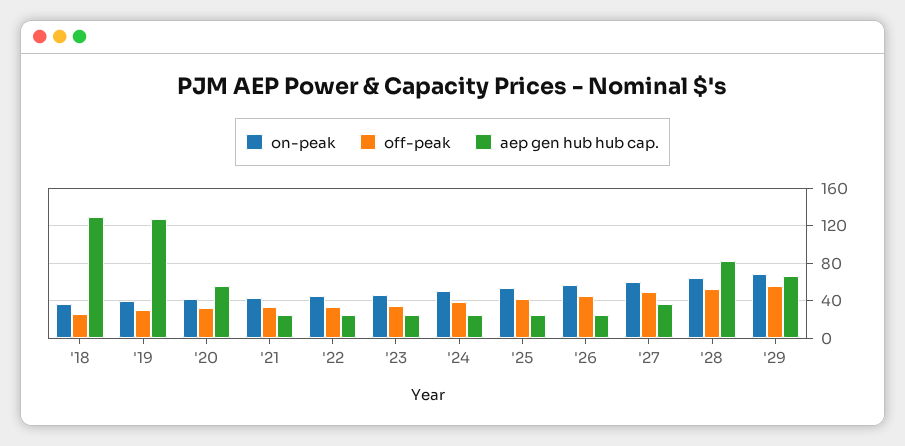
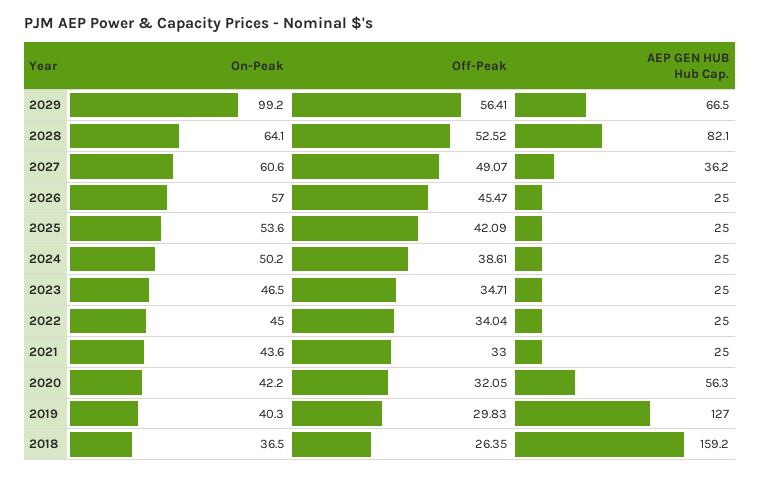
  {
    "on-peak": {
      "'18": 36.5,
      "'19": 40.3,
      "'20": 42.2,
      "'21": 43.6,
      "'22": 45,
      "'23": 46.5,
      "'24": 50.2,
      "'25": 53.6,
      "'26": 57,
      "'27": 60.6,
      "'28": 64.1,
-     "'29": 70
+     "'29": 99.2
    },
    "off-peak": {
      "'18": 26.35,
      "'19": 29.83,
      "'20": 32.05,
      "'21": 33,
      "'22": 34.04,
      "'23": 34.71,
      "'24": 38.61,
      "'25": 42.09,
      "'26": 45.47,
      "'27": 49.07,
      "'28": 52.52,
      "'29": 56.41
    },
    "aep gen hub hub cap.": {
-     "'18": 130,
+     "'18": 159.2,
      "'19": 127,
      "'20": 56.3,
      "'21": 25,
      "'22": 25,
      "'23": 25,
      "'24": 25,
      "'25": 25,
      "'26": 25,
      "'27": 36.2,
      "'28": 82.1,
      "'29": 66.5
    }
  }

